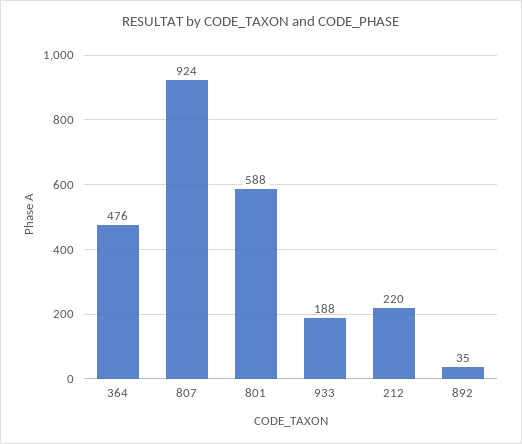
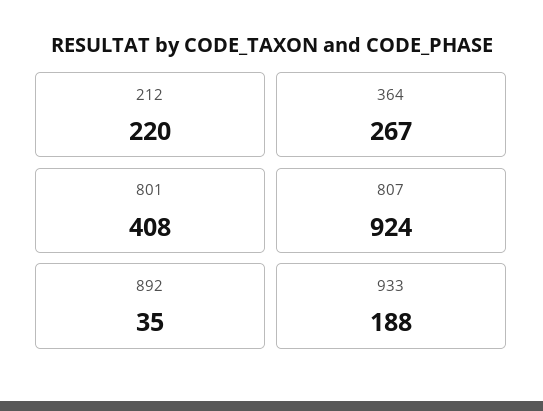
  {
-   "364": 476,
+   "364": 267,
    "807": 924,
-   "801": 588,
+   "801": 408,
    "933": 188,
    "212": 220,
    "892": 35
  }

